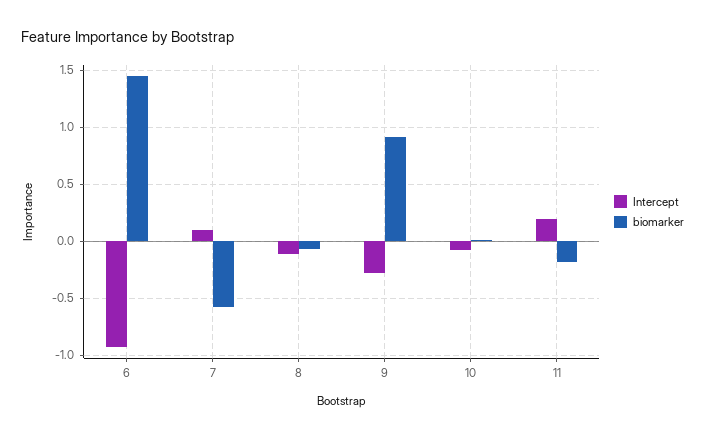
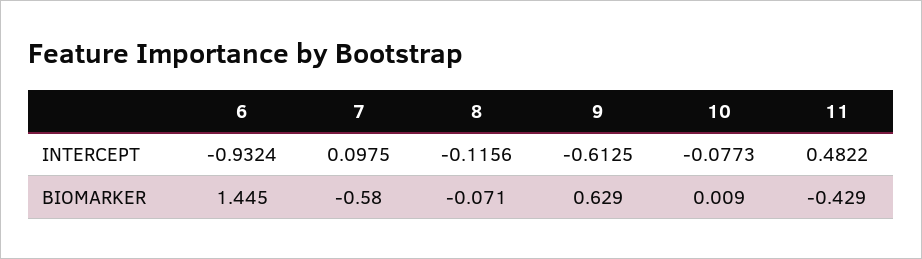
  {
    "Intercept": {
      "6": -0.9324,
      "7": 0.0975,
      "8": -0.1156,
-     "9": -0.3,
+     "9": -0.6125,
      "10": -0.0773,
-     "11": 0.2
+     "11": 0.4822
    },
    "biomarker": {
      "6": 1.445,
      "7": -0.58,
      "8": -0.071,
-     "9": 0.9,
+     "9": 0.629,
      "10": 0.009,
-     "11": -0.2
+     "11": -0.429
    }
  }

